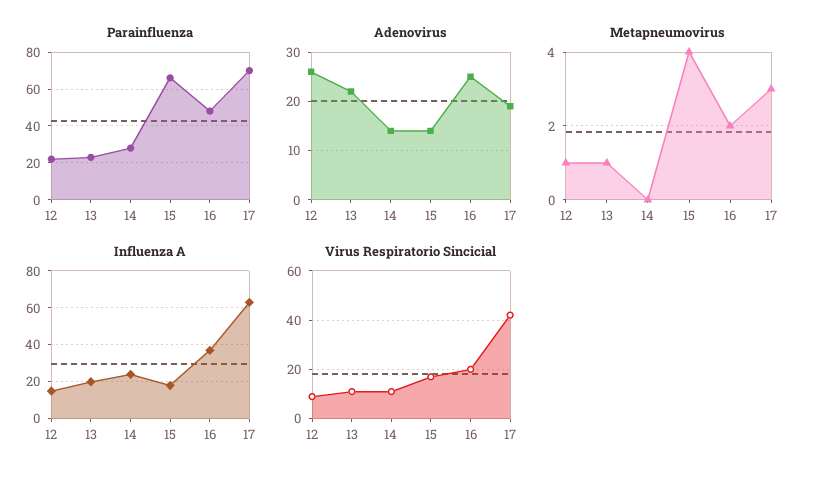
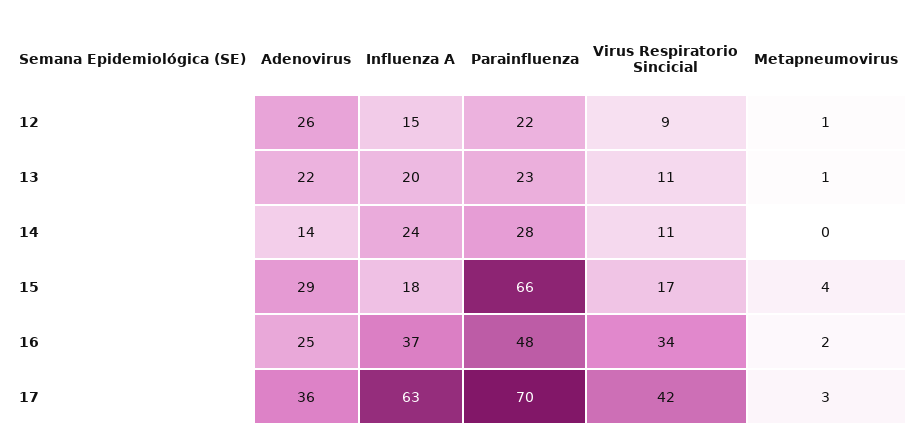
  {
    "Parainfluenza": {
      "12": 22,
      "13": 23,
      "14": 28,
      "15": 66,
      "16": 48,
      "17": 70
    },
    "Adenovirus": {
      "12": 26,
      "13": 22,
      "14": 14,
-     "15": 15,
+     "15": 29,
      "16": 25,
-     "17": 20
+     "17": 36
    },
    "Metapneumovirus": {
      "12": 1,
      "13": 1,
      "14": 0,
      "15": 4,
      "16": 2,
      "17": 3
    },
    "Influenza A": {
      "12": 15,
      "13": 20,
      "14": 24,
      "15": 18,
      "16": 37,
      "17": 63
    },
    "Virus Respiratorio Sincicial": {
      "12": 9,
      "13": 11,
      "14": 11,
      "15": 17,
-     "16": 20,
+     "16": 34,
      "17": 42
    }
  }

